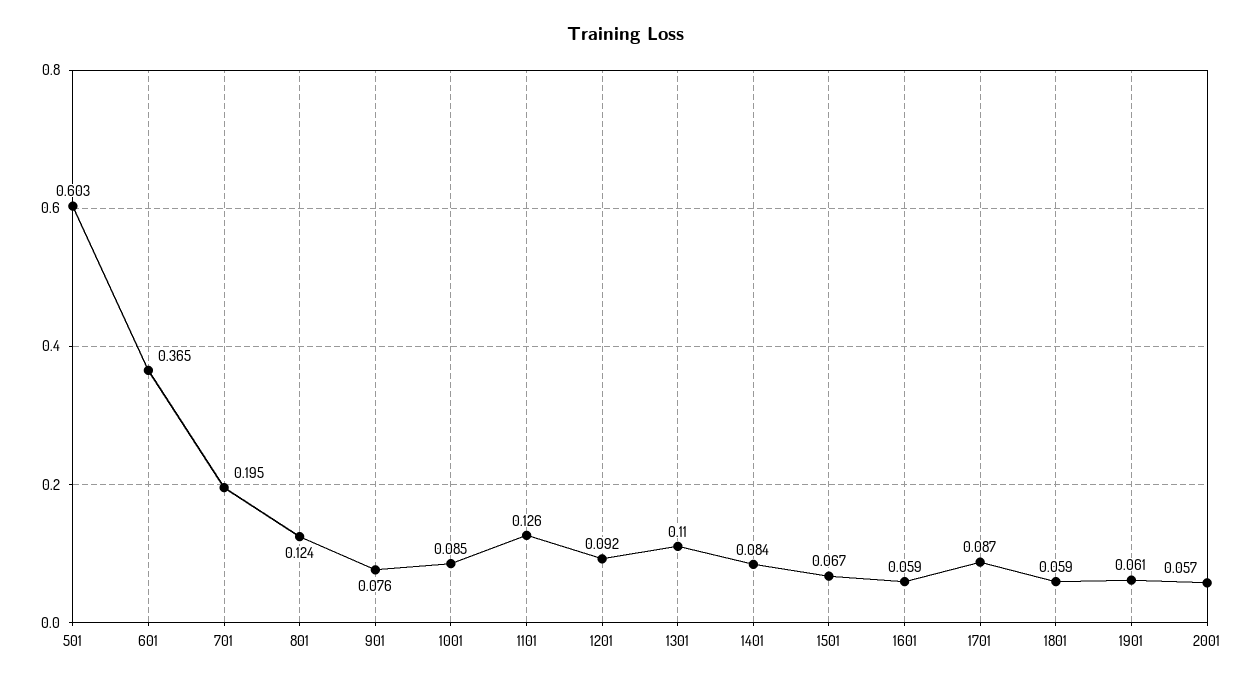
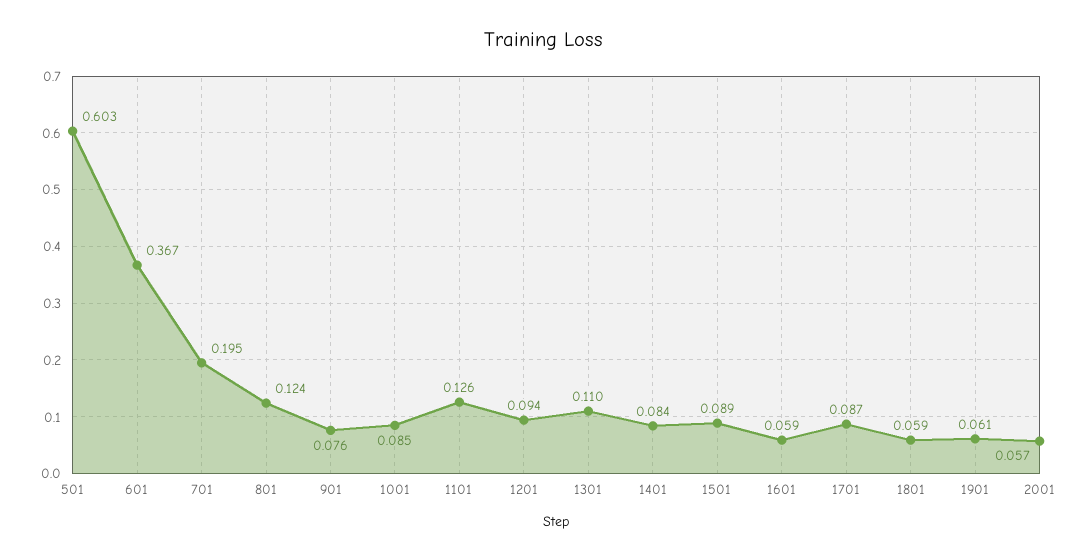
  {
    "501": 0.603,
-   "601": 0.365,
+   "601": 0.367,
    "701": 0.195,
    "801": 0.124,
    "901": 0.076,
    "1001": 0.085,
    "1101": 0.126,
-   "1201": 0.092,
+   "1201": 0.094,
    "1301": 0.11,
    "1401": 0.084,
-   "1501": 0.067,
+   "1501": 0.089,
    "1601": 0.059,
    "1701": 0.087,
    "1801": 0.059,
    "1901": 0.061,
    "2001": 0.057
  }

